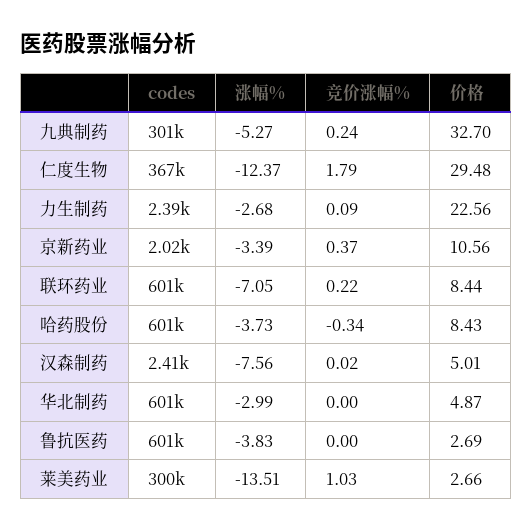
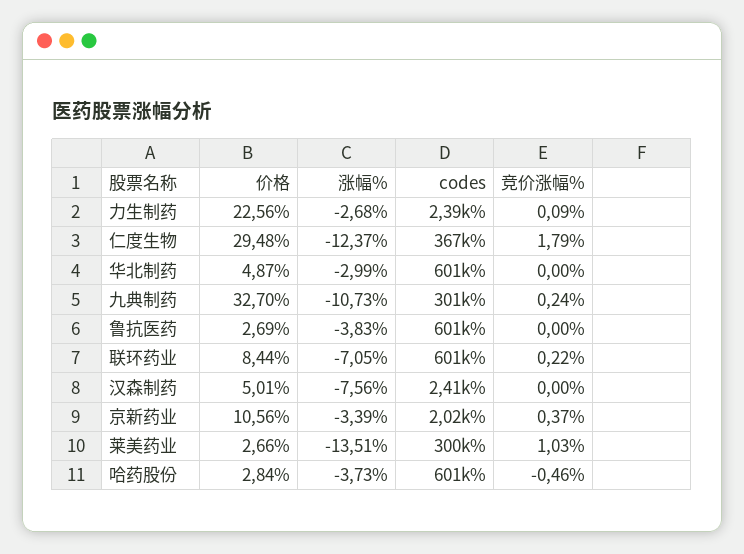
  {
    "codes": {
      "九典制药": 301000,
      "仁度生物": 367000,
      "力生制药": 2390,
      "京新药业": 2020,
      "联环药业": 601000,
      "哈药股份": 601000,
      "汉森制药": 2410,
      "华北制药": 601000,
      "鲁抗医药": 601000,
      "莱美药业": 300000
    },
    "涨幅%": {
-     "九典制药": -5.27,
+     "九典制药": -10.73,
      "仁度生物": -12.37,
      "力生制药": -2.68,
      "京新药业": -3.39,
      "联环药业": -7.05,
      "哈药股份": -3.73,
      "汉森制药": -7.56,
      "华北制药": -2.99,
      "鲁抗医药": -3.83,
      "莱美药业": -13.51
    },
    "竞价涨幅%": {
      "九典制药": 0.24,
      "仁度生物": 1.79,
      "力生制药": 0.09,
      "京新药业": 0.37,
      "联环药业": 0.22,
-     "哈药股份": -0.34,
+     "哈药股份": -0.46,
-     "汉森制药": 0.02,
+     "汉森制药": 0,
      "华北制药": 0,
      "鲁抗医药": 0,
      "莱美药业": 1.03
    },
    "价格": {
      "九典制药": 32.7,
      "仁度生物": 29.48,
      "力生制药": 22.56,
      "京新药业": 10.56,
      "联环药业": 8.44,
-     "哈药股份": 8.43,
+     "哈药股份": 2.84,
      "汉森制药": 5.01,
      "华北制药": 4.87,
      "鲁抗医药": 2.69,
      "莱美药业": 2.66
    }
  }

